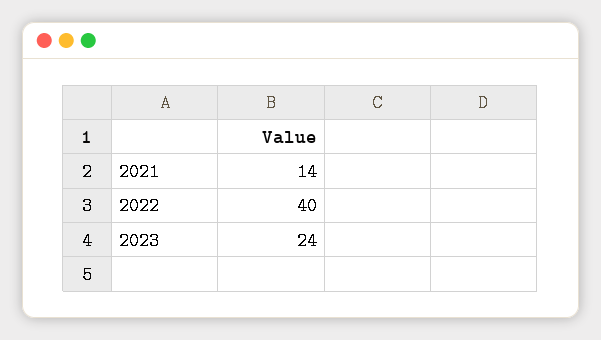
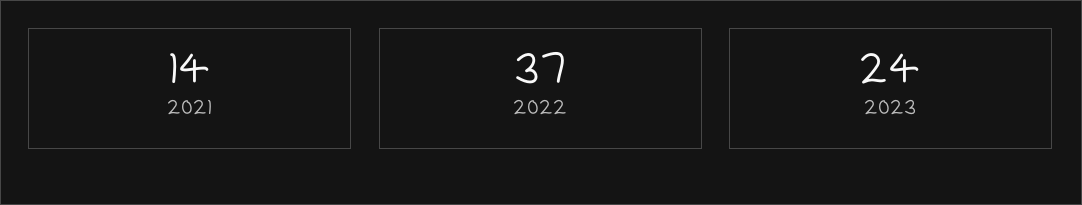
  {
    "2021": 14,
-   "2022": 40,
+   "2022": 37,
    "2023": 24
  }

